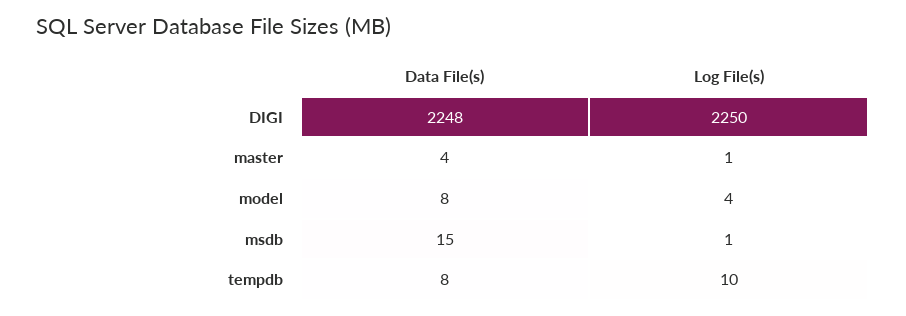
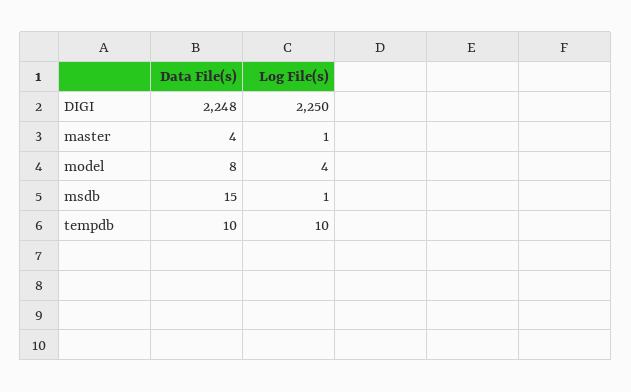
  {
    "Data File(s)": {
      "DIGI": 2248,
      "master": 4,
      "model": 8,
      "msdb": 15,
-     "tempdb": 8
+     "tempdb": 10
    },
    "Log File(s)": {
      "DIGI": 2250,
      "master": 1,
      "model": 4,
      "msdb": 1,
      "tempdb": 10
    }
  }

